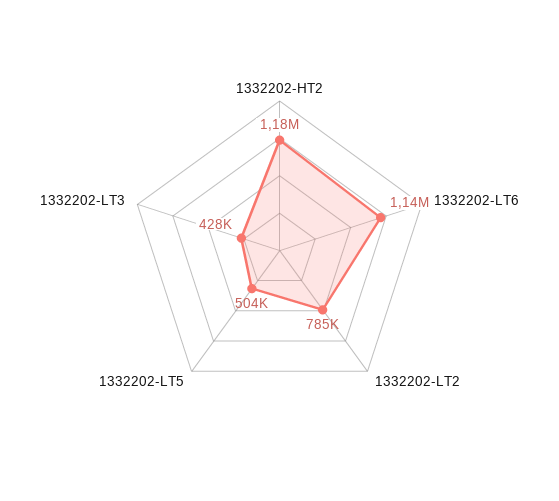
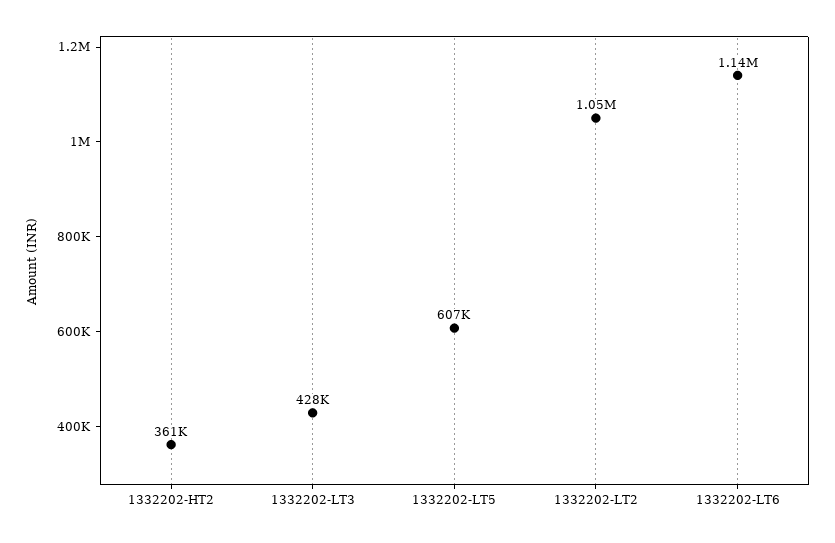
  {
-   "1332202-HT2": 1180000,
+   "1332202-HT2": 361000,
    "1332202-LT6": 1140000,
-   "1332202-LT2": 785000,
+   "1332202-LT2": 1050000,
-   "1332202-LT5": 504000,
+   "1332202-LT5": 607000,
    "1332202-LT3": 428000
  }

